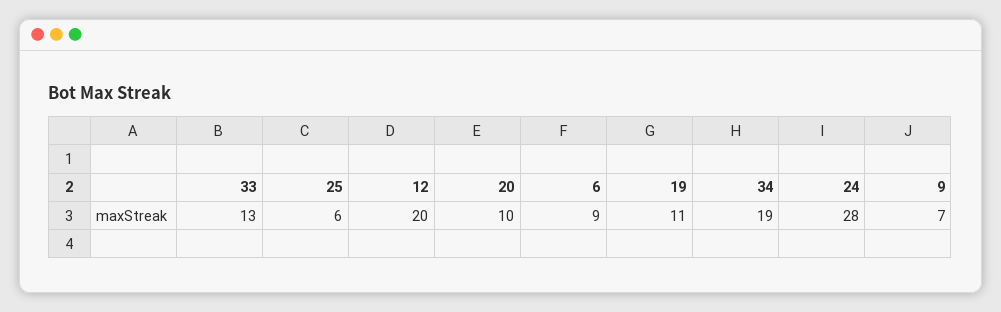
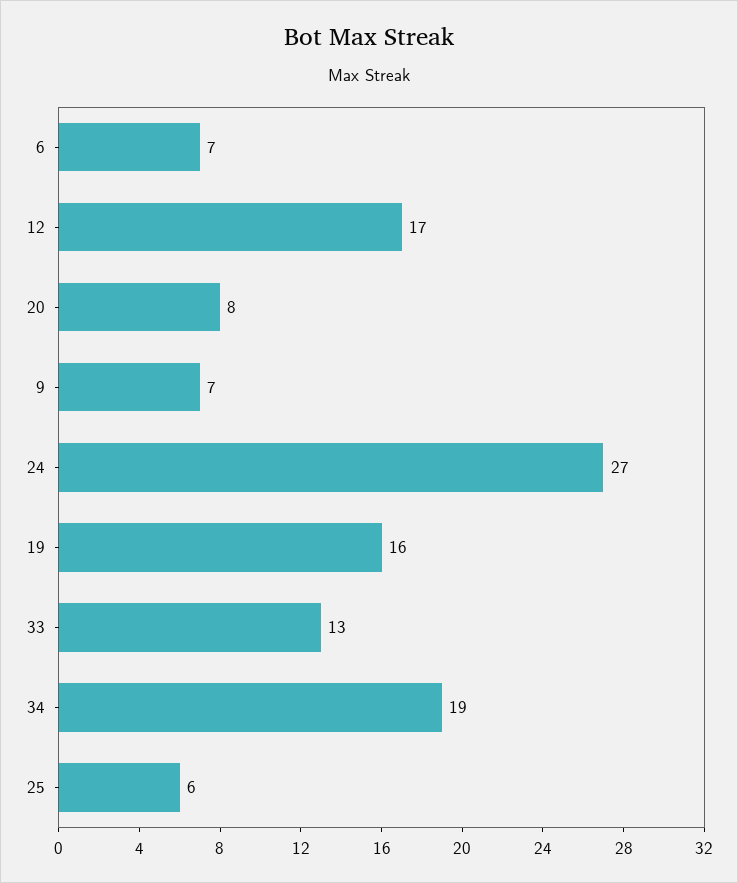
  {
    "33": 13,
    "25": 6,
-   "12": 20,
+   "12": 17,
-   "20": 10,
+   "20": 8,
-   "6": 9,
+   "6": 7,
-   "19": 11,
+   "19": 16,
    "34": 19,
-   "24": 28,
+   "24": 27,
    "9": 7
  }

